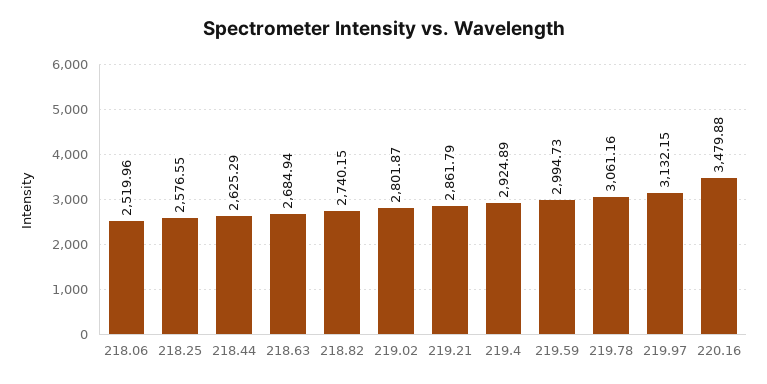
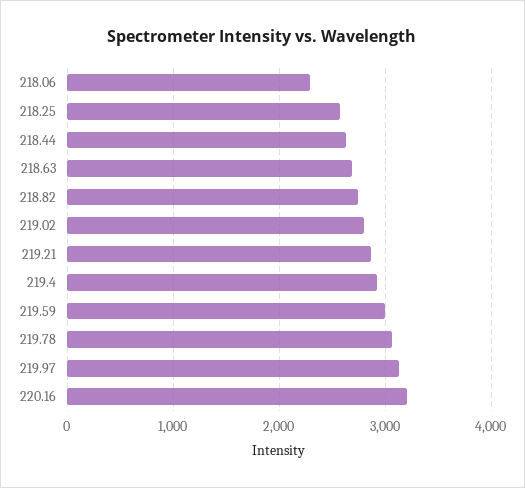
  {
-   "218.06": 2519.96,
+   "218.06": 2300,
    "218.25": 2576.55,
    "218.44": 2625.29,
    "218.63": 2684.94,
    "218.82": 2740.15,
    "219.02": 2801.87,
    "219.21": 2861.79,
    "219.4": 2924.89,
    "219.59": 2994.73,
    "219.78": 3061.16,
    "219.97": 3132.15,
-   "220.16": 3479.88
+   "220.16": 3200
  }

